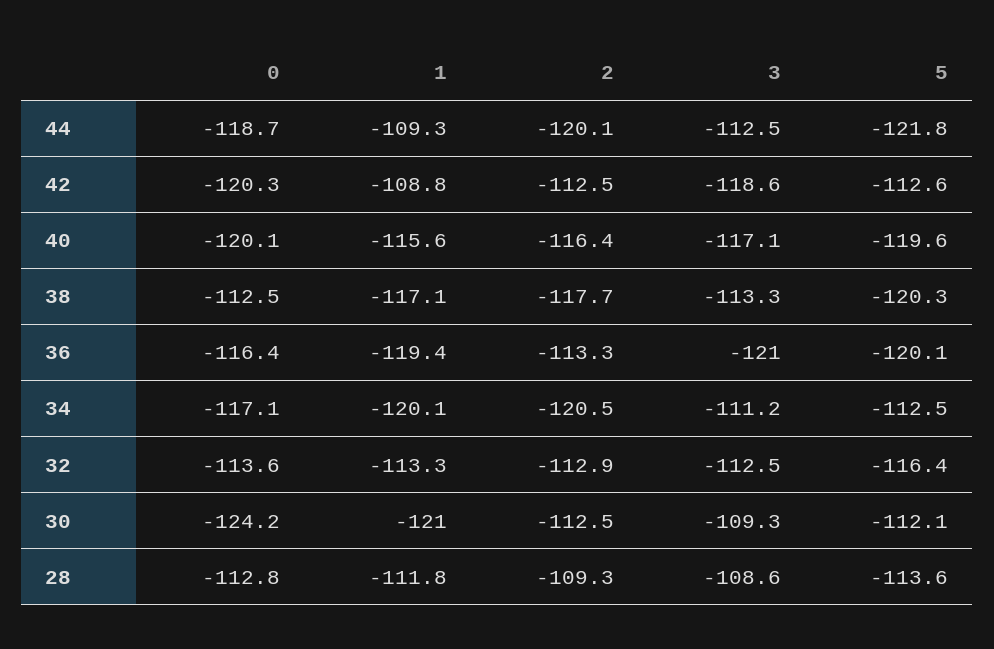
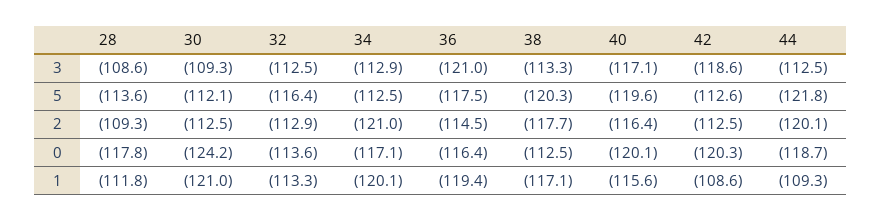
  {
    "0": {
      "44": -118.7,
      "42": -120.3,
      "40": -120.1,
      "38": -112.5,
      "36": -116.4,
      "34": -117.1,
      "32": -113.6,
      "30": -124.2,
-     "28": -112.8
+     "28": -117.8
    },
    "1": {
      "44": -109.3,
-     "42": -108.8,
+     "42": -108.6,
      "40": -115.6,
      "38": -117.1,
      "36": -119.4,
      "34": -120.1,
      "32": -113.3,
      "30": -121,
      "28": -111.8
    },
    "2": {
      "44": -120.1,
      "42": -112.5,
      "40": -116.4,
      "38": -117.7,
-     "36": -113.3,
+     "36": -114.5,
-     "34": -120.5,
+     "34": -121,
      "32": -112.9,
      "30": -112.5,
      "28": -109.3
    },
    "3": {
      "44": -112.5,
      "42": -118.6,
      "40": -117.1,
      "38": -113.3,
      "36": -121,
-     "34": -111.2,
+     "34": -112.9,
      "32": -112.5,
      "30": -109.3,
      "28": -108.6
    },
    "5": {
      "44": -121.8,
      "42": -112.6,
      "40": -119.6,
      "38": -120.3,
-     "36": -120.1,
+     "36": -117.5,
      "34": -112.5,
      "32": -116.4,
      "30": -112.1,
      "28": -113.6
    }
  }

